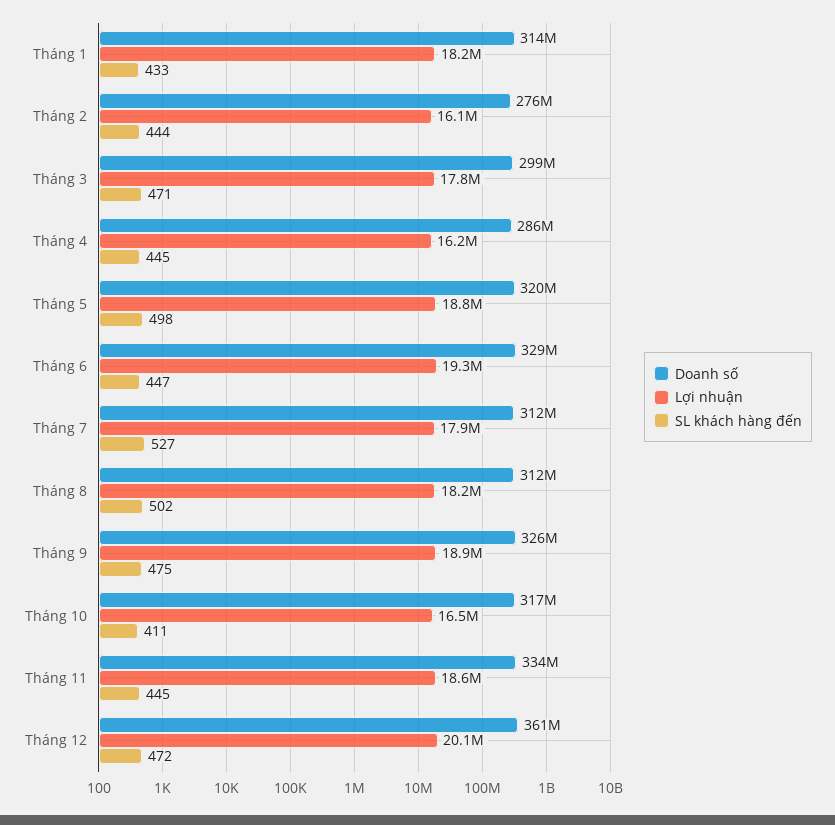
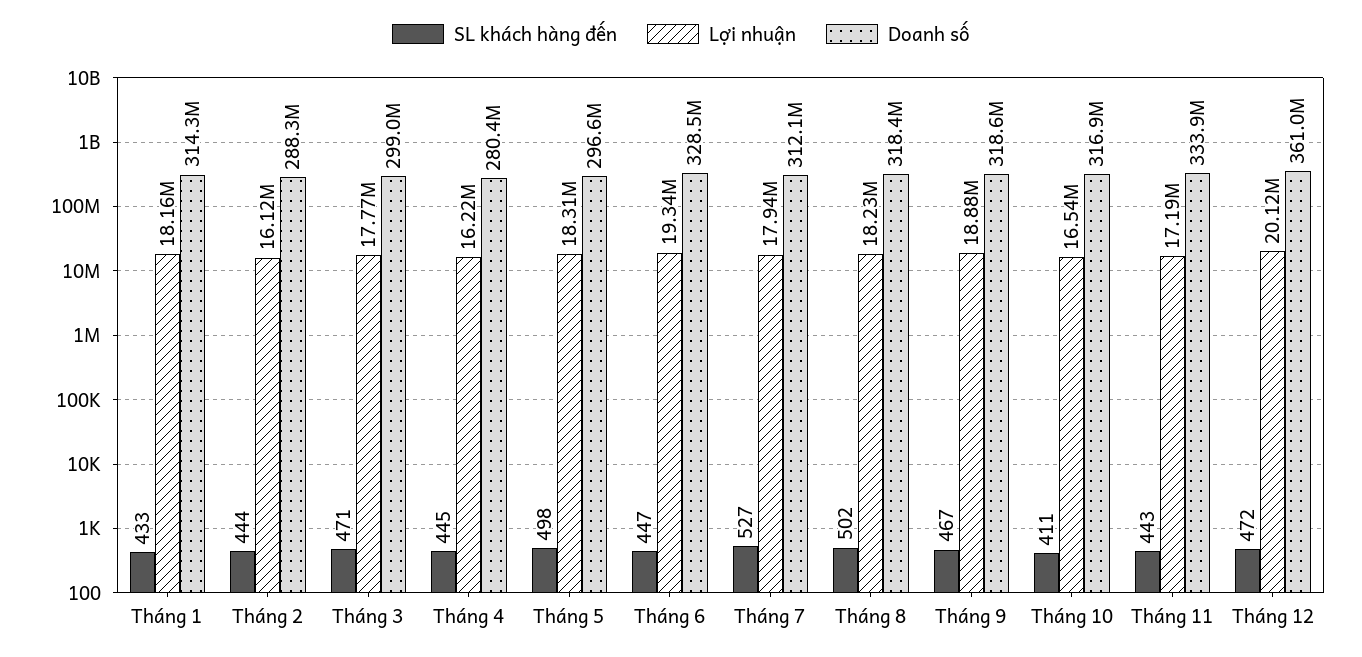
  {
    "Doanh số": {
      "Tháng 1": 314300000,
-     "Tháng 2": 276000000,
+     "Tháng 2": 288300000,
      "Tháng 3": 299000000,
-     "Tháng 4": 286000000,
+     "Tháng 4": 280400000,
-     "Tháng 5": 320000000,
+     "Tháng 5": 296600000,
      "Tháng 6": 328500000,
      "Tháng 7": 312100000,
-     "Tháng 8": 312000000,
+     "Tháng 8": 318400000,
-     "Tháng 9": 326000000,
+     "Tháng 9": 318600000,
      "Tháng 10": 316900000,
      "Tháng 11": 333900000,
      "Tháng 12": 361000000
    },
    "Lợi nhuận": {
      "Tháng 1": 18160000,
      "Tháng 2": 16120000,
      "Tháng 3": 17770000,
      "Tháng 4": 16220000,
-     "Tháng 5": 18800000,
+     "Tháng 5": 18310000,
      "Tháng 6": 19340000,
      "Tháng 7": 17940000,
      "Tháng 8": 18230000,
      "Tháng 9": 18880000,
      "Tháng 10": 16540000,
-     "Tháng 11": 18600000,
+     "Tháng 11": 17190000,
      "Tháng 12": 20120000
    },
    "SL khách hàng đến": {
      "Tháng 1": 433,
      "Tháng 2": 444,
      "Tháng 3": 471,
      "Tháng 4": 445,
      "Tháng 5": 498,
      "Tháng 6": 447,
      "Tháng 7": 527,
      "Tháng 8": 502,
-     "Tháng 9": 475,
+     "Tháng 9": 467,
      "Tháng 10": 411,
-     "Tháng 11": 445,
+     "Tháng 11": 443,
      "Tháng 12": 472
    }
  }

